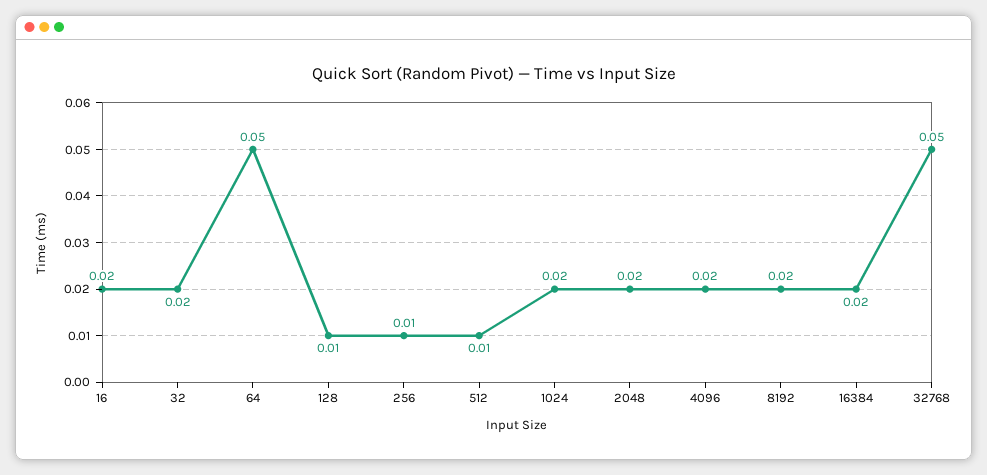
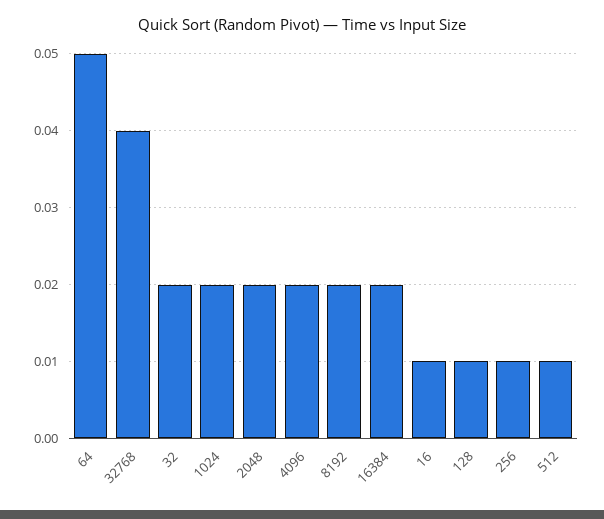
  {
-   "16": 0.02,
+   "16": 0.01,
    "32": 0.02,
    "64": 0.05,
    "128": 0.01,
    "256": 0.01,
    "512": 0.01,
    "1024": 0.02,
    "2048": 0.02,
    "4096": 0.02,
    "8192": 0.02,
    "16384": 0.02,
-   "32768": 0.05
+   "32768": 0.04
  }

